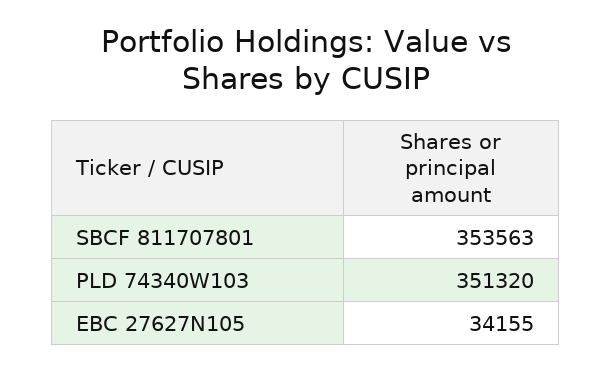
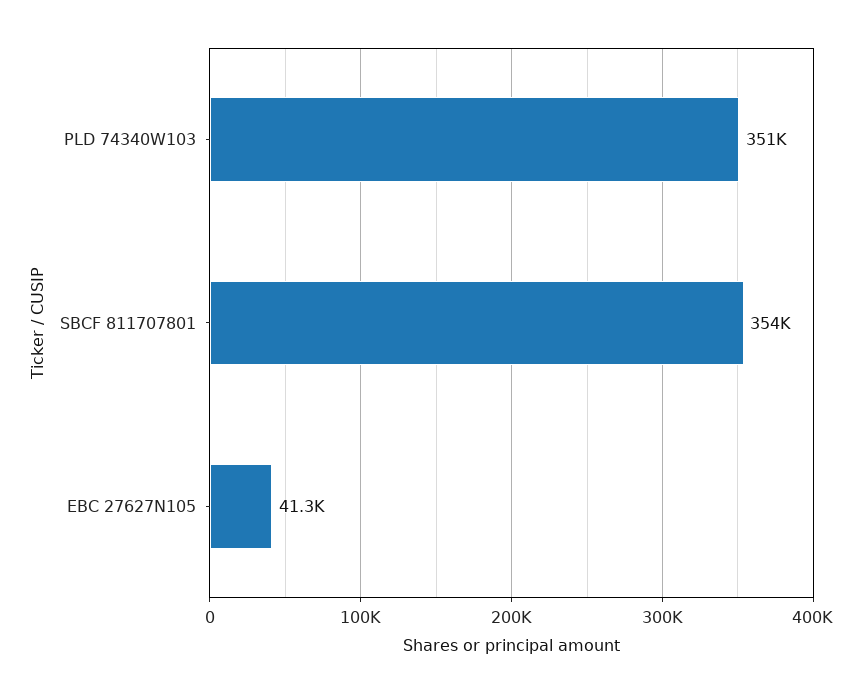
  {
    "SBCF 811707801": 353563,
    "PLD 74340W103": 351320,
-   "EBC 27627N105": 34155
+   "EBC 27627N105": 41300
  }

